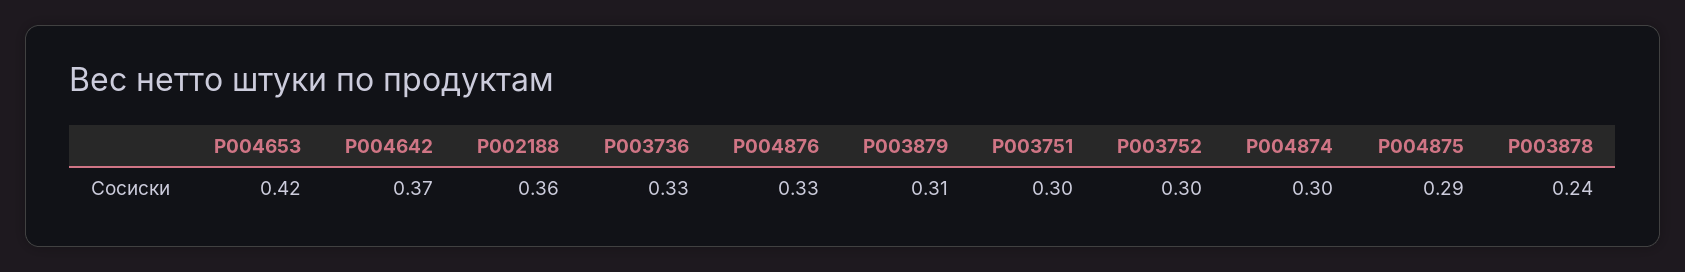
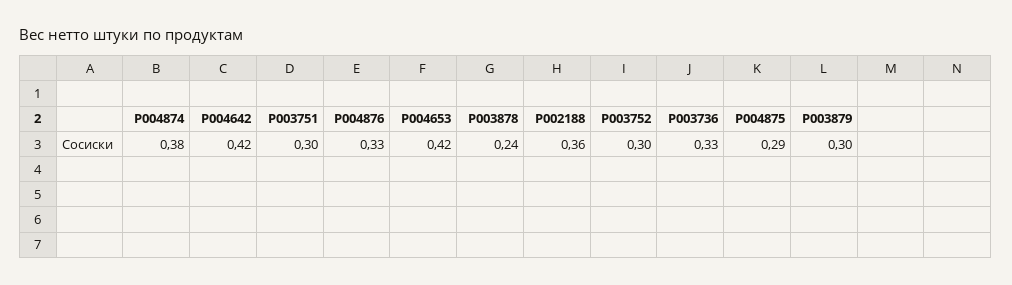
  {
    "P004653": 0.42,
-   "P004642": 0.37,
+   "P004642": 0.42,
    "P002188": 0.36,
    "P003736": 0.33,
    "P004876": 0.33,
-   "P003879": 0.31,
+   "P003879": 0.3,
    "P003751": 0.3,
    "P003752": 0.3,
-   "P004874": 0.3,
+   "P004874": 0.38,
    "P004875": 0.29,
    "P003878": 0.24
  }

